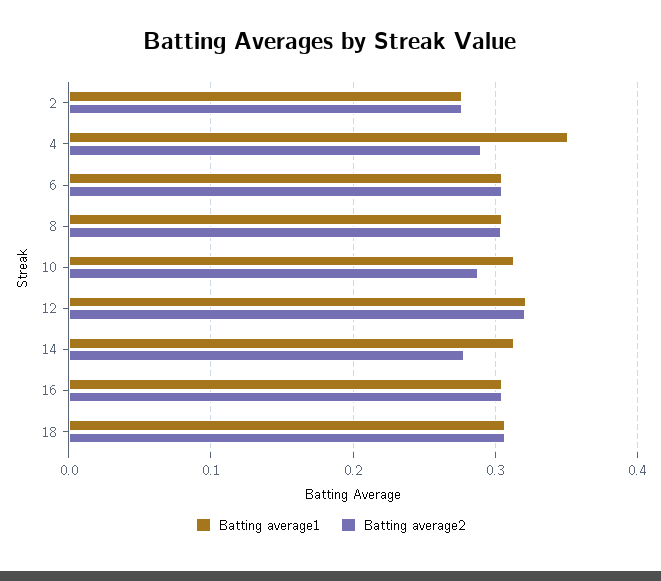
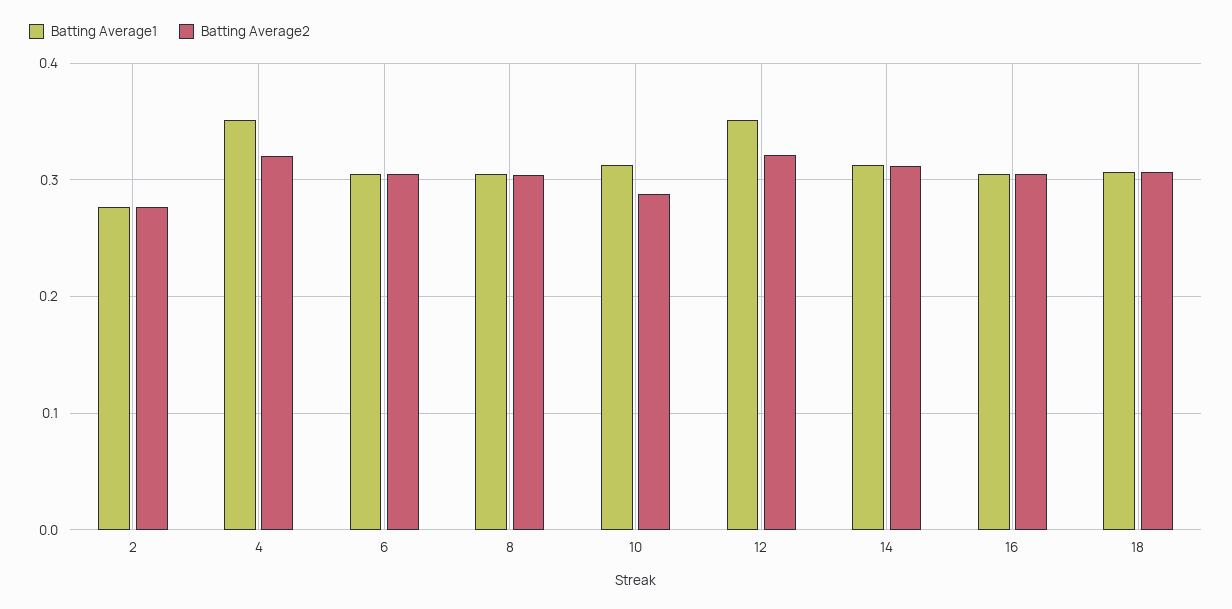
  {
    "Batting average1": {
      "2": 0.28,
      "4": 0.35,
      "6": 0.31,
      "8": 0.31,
      "10": 0.31,
-     "12": 0.32,
+     "12": 0.35,
      "14": 0.31,
      "16": 0.31,
      "18": 0.31
    },
    "Batting average2": {
      "2": 0.28,
-     "4": 0.29,
+     "4": 0.32,
      "6": 0.31,
      "8": 0.3,
      "10": 0.29,
      "12": 0.32,
-     "14": 0.28,
+     "14": 0.31,
      "16": 0.31,
      "18": 0.31
    }
  }

